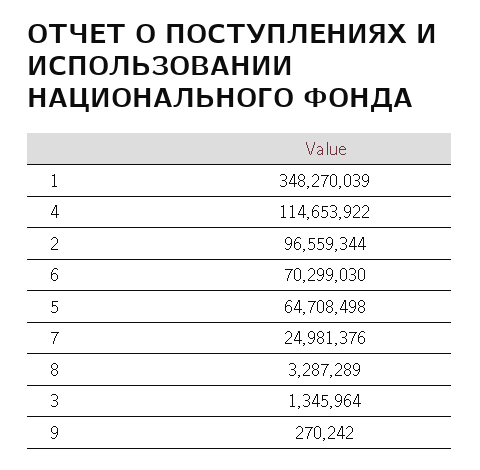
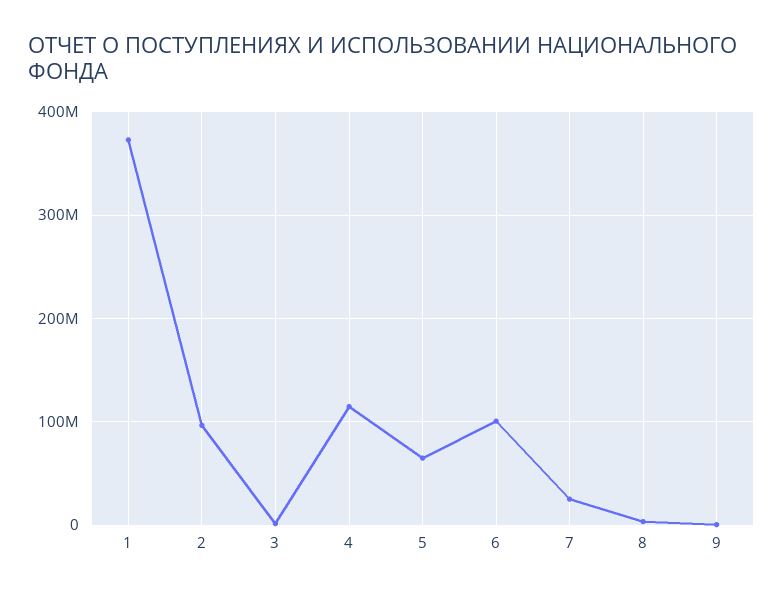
  {
-   "1": 348270039,
+   "1": 370000000,
    "4": 114653922,
    "2": 96559344,
-   "6": 70299030,
+   "6": 100000000,
    "5": 64708498,
    "7": 24981376,
    "8": 3287289,
    "3": 1345964,
    "9": 270242
  }

